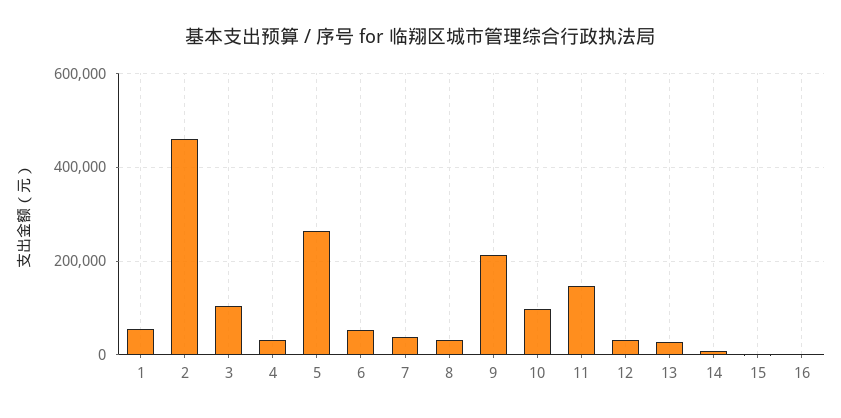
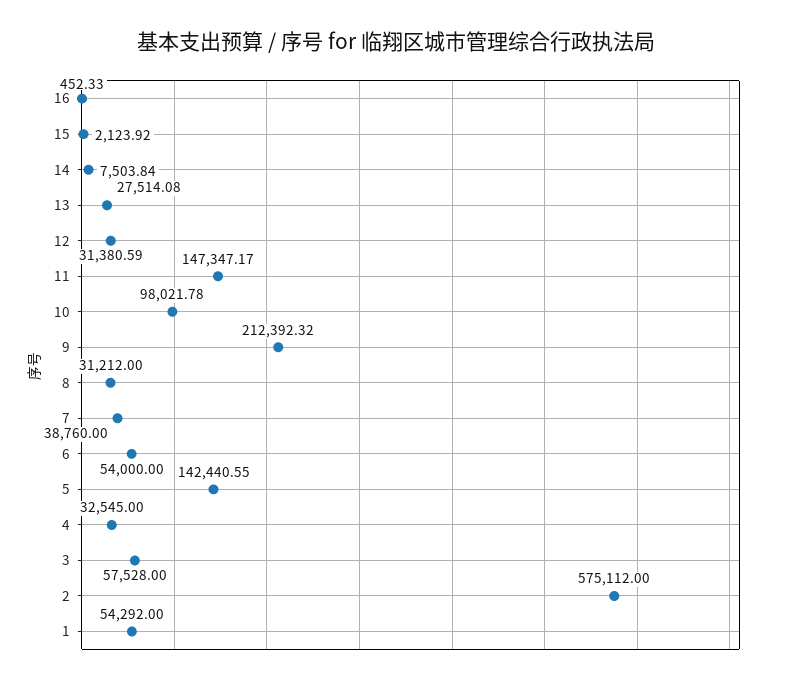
  {
    "1": 54292,
-   "2": 460000,
+   "2": 575112,
-   "3": 100000,
+   "3": 57528,
    "4": 32545,
-   "5": 260000,
+   "5": 142440.55,
    "6": 54000,
    "7": 38760,
    "8": 31212,
    "9": 212392.32,
    "10": 98021.78,
    "11": 147347.17,
    "12": 31380.59,
    "13": 27514.08,
    "14": 7503.84,
    "15": 2123.92,
    "16": 452.33
  }

